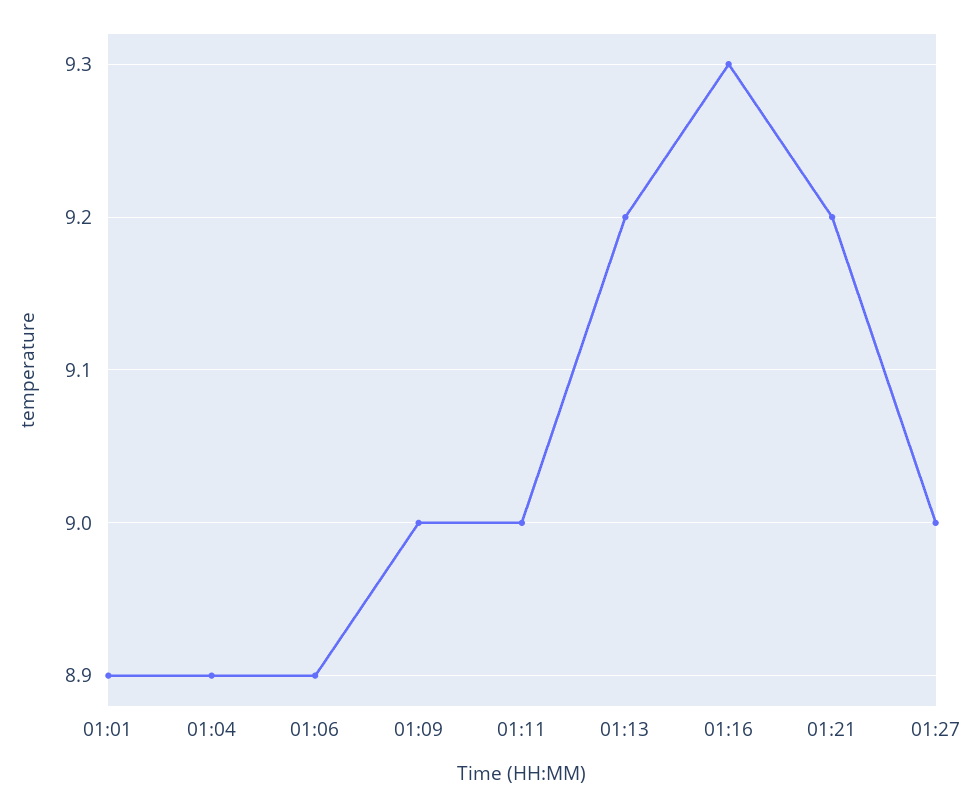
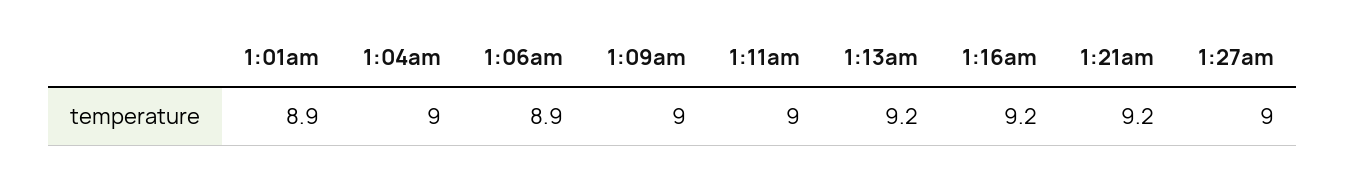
  {
    "01:01": 8.9,
-   "01:04": 8.9,
+   "01:04": 9,
    "01:06": 8.9,
    "01:09": 9,
    "01:11": 9,
    "01:13": 9.2,
-   "01:16": 9.3,
+   "01:16": 9.2,
    "01:21": 9.2,
    "01:27": 9
  }

